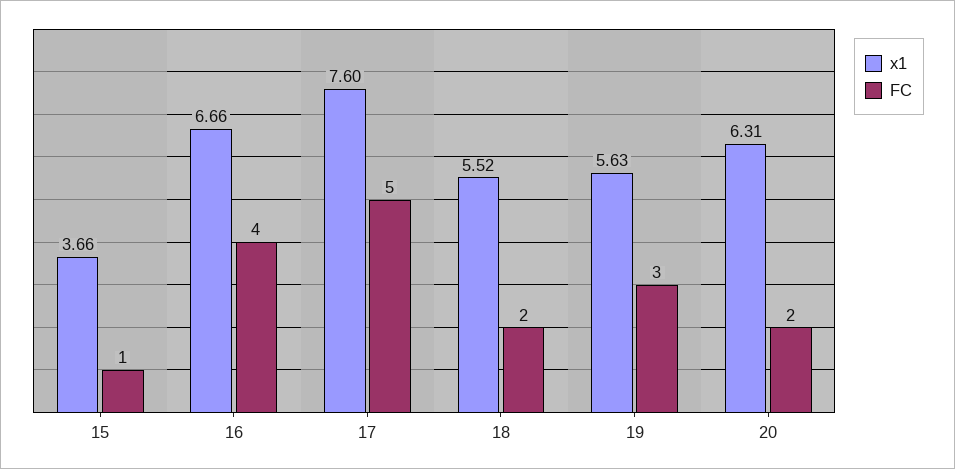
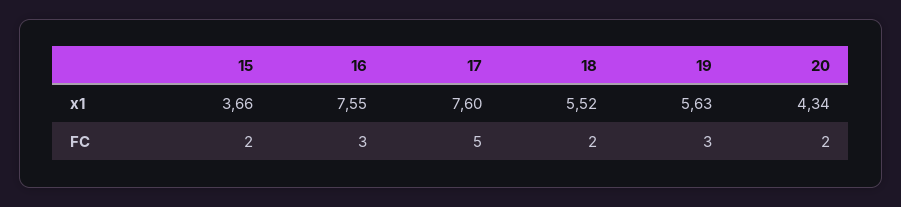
  {
    "x1": {
      "15": 3.66,
-     "16": 6.66,
+     "16": 7.55,
      "17": 7.6,
      "18": 5.52,
      "19": 5.63,
-     "20": 6.31
+     "20": 4.34
    },
    "FC": {
-     "15": 1,
+     "15": 2,
-     "16": 4,
+     "16": 3,
      "17": 5,
      "18": 2,
      "19": 3,
      "20": 2
    }
  }

